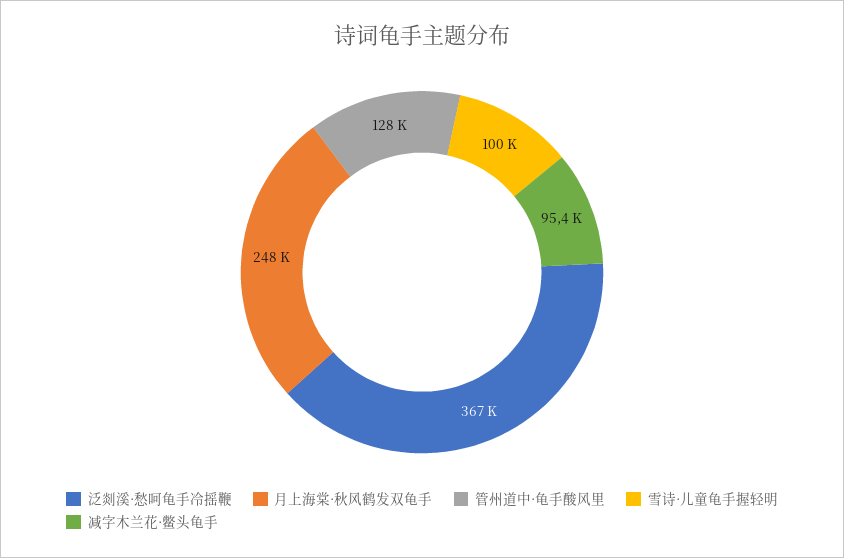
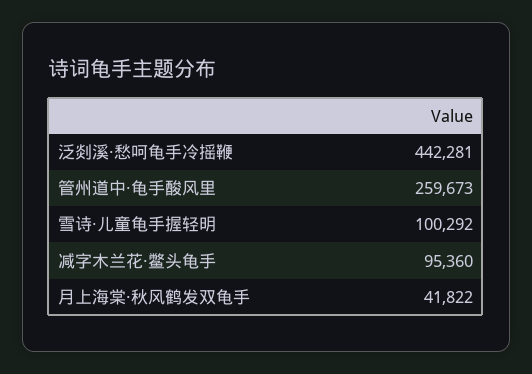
  {
-   "泛剡溪·愁呵龟手冷摇鞭": 367000,
+   "泛剡溪·愁呵龟手冷摇鞭": 442281,
-   "月上海棠·秋风鹤发双龟手": 248000,
+   "月上海棠·秋风鹤发双龟手": 41822,
-   "管州道中·龟手酸风里": 128000,
+   "管州道中·龟手酸风里": 259673,
    "雪诗·儿童龟手握轻明": 100292,
    "减字木兰花·鳖头龟手": 95360
  }

